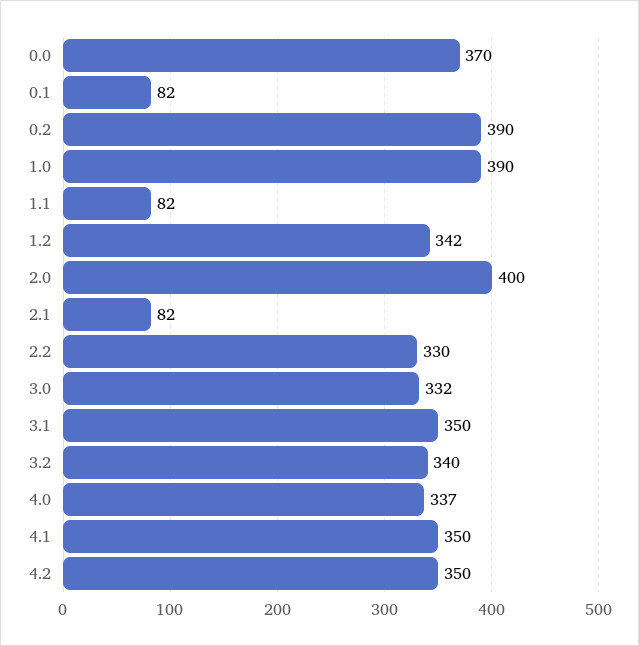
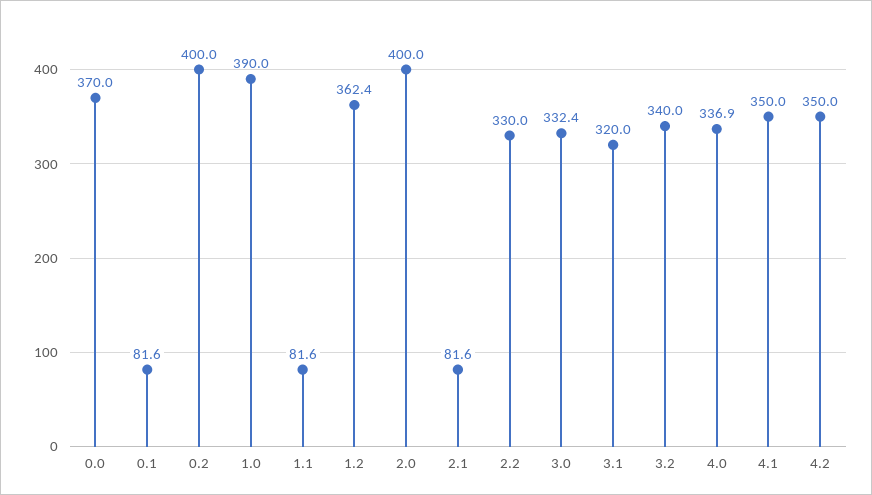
  {
    "0.0": 370,
    "0.1": 81.6,
-   "0.2": 390,
+   "0.2": 400,
    "1.0": 390,
    "1.1": 81.6,
-   "1.2": 342,
+   "1.2": 362.4,
    "2.0": 400,
    "2.1": 81.6,
    "2.2": 330,
    "3.0": 332.4,
-   "3.1": 350,
+   "3.1": 320,
    "3.2": 340,
    "4.0": 336.9,
    "4.1": 350,
    "4.2": 350
  }

